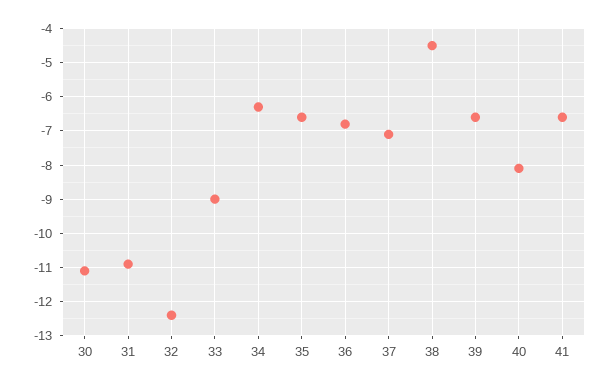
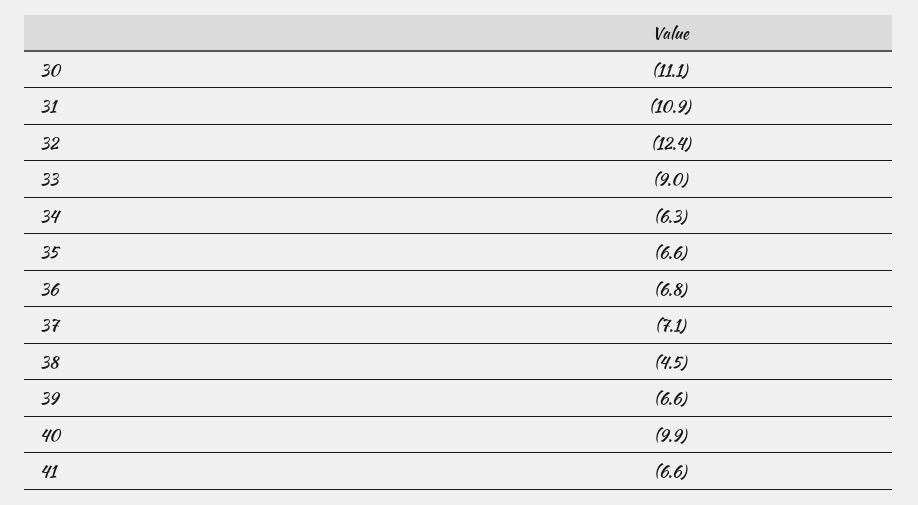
  {
    "30": -11.1,
    "31": -10.9,
    "32": -12.4,
    "33": -9,
    "34": -6.3,
    "35": -6.6,
    "36": -6.8,
    "37": -7.1,
    "38": -4.5,
    "39": -6.6,
-   "40": -8,
+   "40": -9.9,
    "41": -6.6
  }

